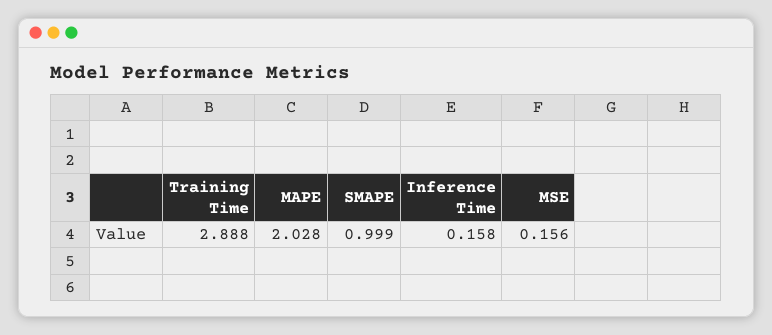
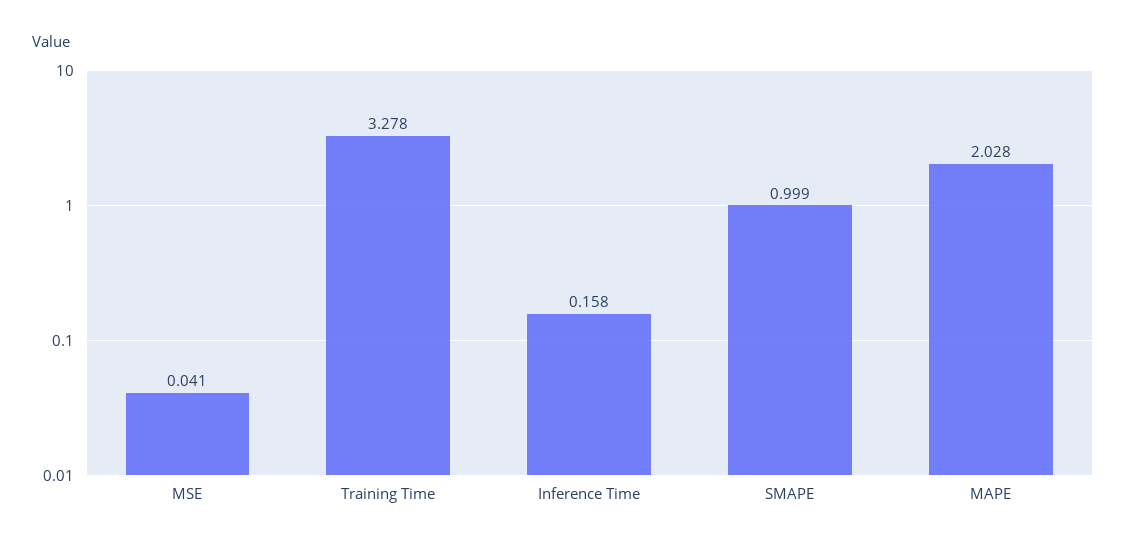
  {
-   "Training Time": 2.888,
+   "Training Time": 3.278,
    "MAPE": 2.028,
    "SMAPE": 0.999,
    "Inference Time": 0.158,
-   "MSE": 0.156
+   "MSE": 0.041
  }

